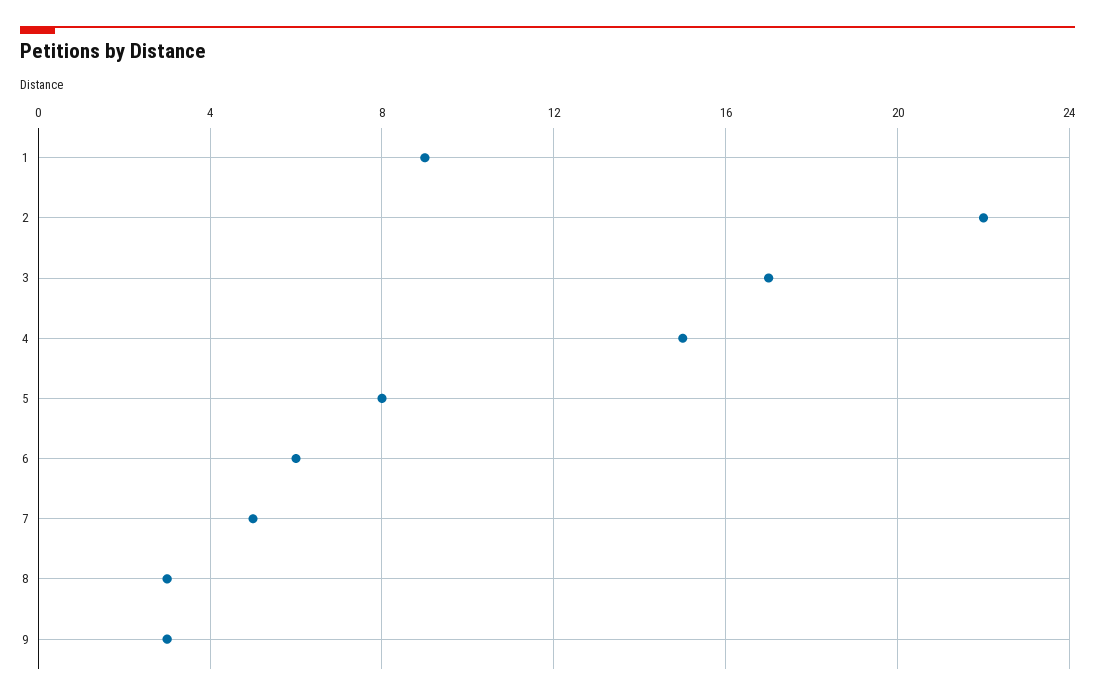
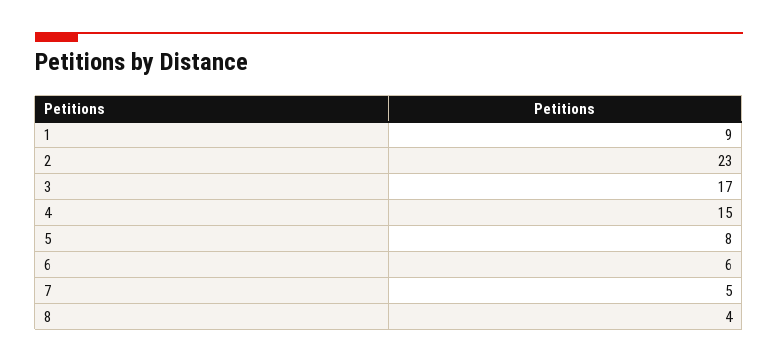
  {
    "1": 9,
-   "2": 22,
+   "2": 23,
    "3": 17,
    "4": 15,
    "5": 8,
    "6": 6,
    "7": 5,
-   "8": 3,
+   "8": 4
-   "9": 3
  }

